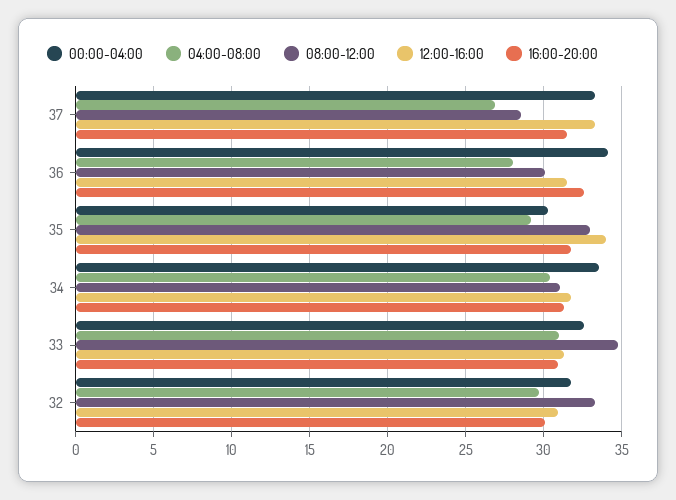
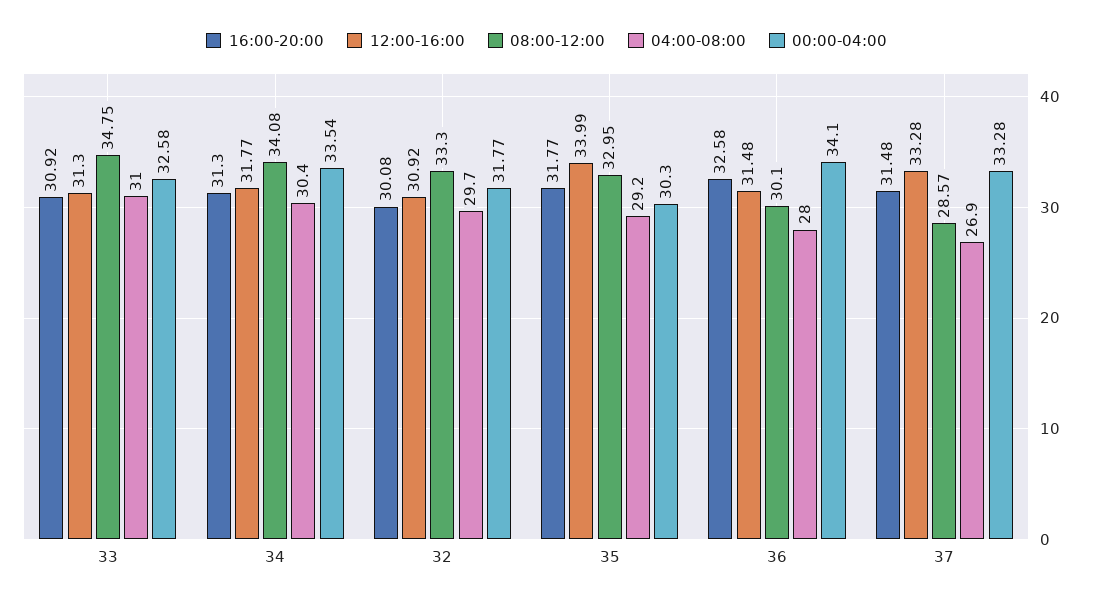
  {
    "00:00-04:00": {
      "37": 33.28,
      "36": 34.1,
      "35": 30.3,
      "34": 33.54,
      "33": 32.58,
      "32": 31.77
    },
    "04:00-08:00": {
      "37": 26.9,
      "36": 28,
      "35": 29.2,
      "34": 30.4,
      "33": 31,
      "32": 29.7
    },
    "08:00-12:00": {
      "37": 28.57,
      "36": 30.1,
      "35": 32.95,
-     "34": 31,
+     "34": 34.08,
      "33": 34.75,
      "32": 33.3
    },
    "12:00-16:00": {
      "37": 33.28,
      "36": 31.48,
      "35": 33.99,
      "34": 31.77,
      "33": 31.3,
      "32": 30.92
    },
    "16:00-20:00": {
      "37": 31.48,
      "36": 32.58,
      "35": 31.77,
      "34": 31.3,
      "33": 30.92,
      "32": 30.08
    }
  }

